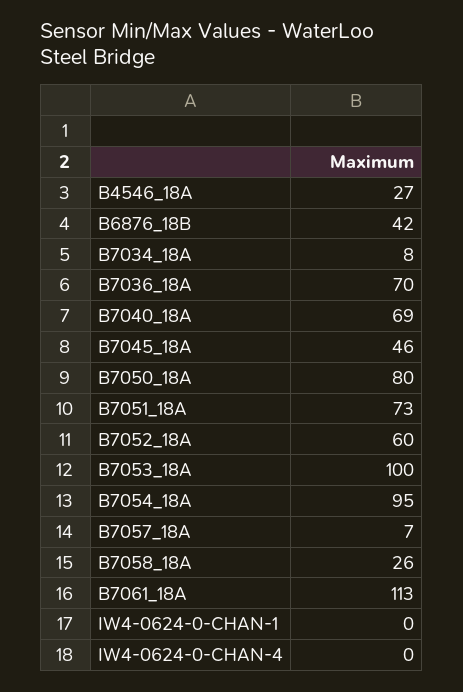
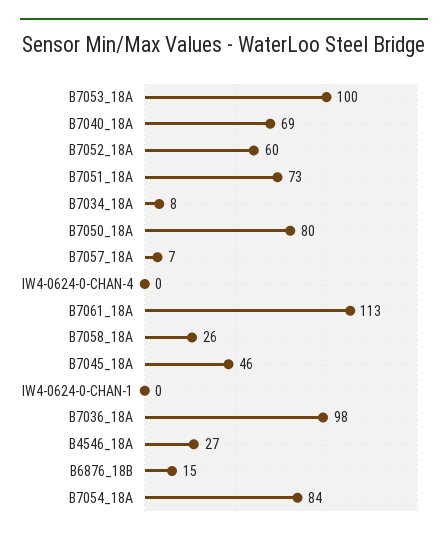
  {
    "B4546_18A": 27,
-   "B6876_18B": 42,
+   "B6876_18B": 15,
    "B7034_18A": 8,
-   "B7036_18A": 70,
+   "B7036_18A": 98,
    "B7040_18A": 69,
    "B7045_18A": 46,
    "B7050_18A": 80,
    "B7051_18A": 73,
    "B7052_18A": 60,
    "B7053_18A": 100,
-   "B7054_18A": 95,
+   "B7054_18A": 84,
    "B7057_18A": 7,
    "B7058_18A": 26,
    "B7061_18A": 113,
    "IW4-0624-0-CHAN-1": 0,
    "IW4-0624-0-CHAN-4": 0
  }

